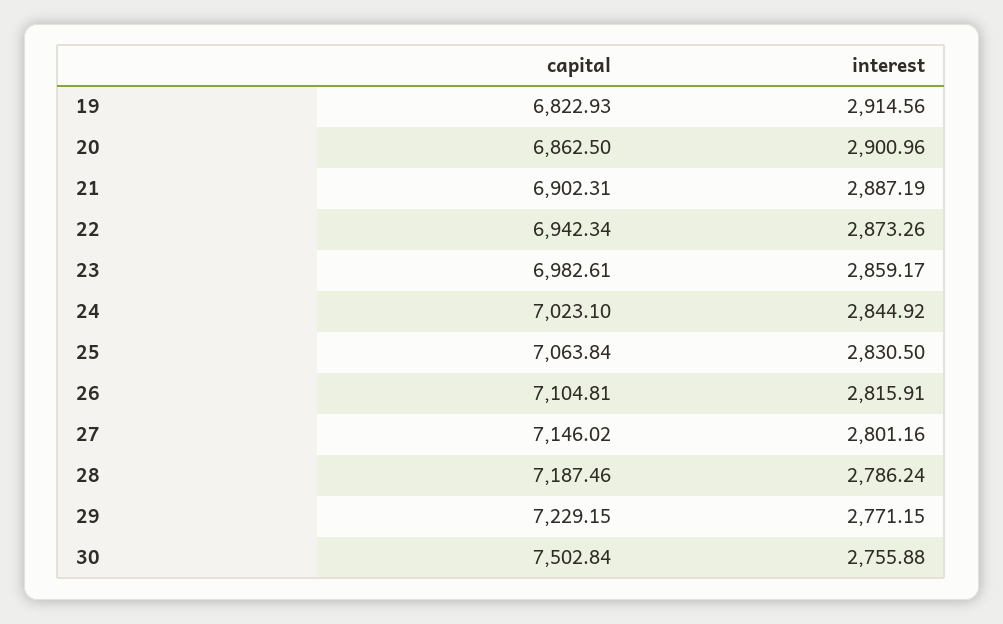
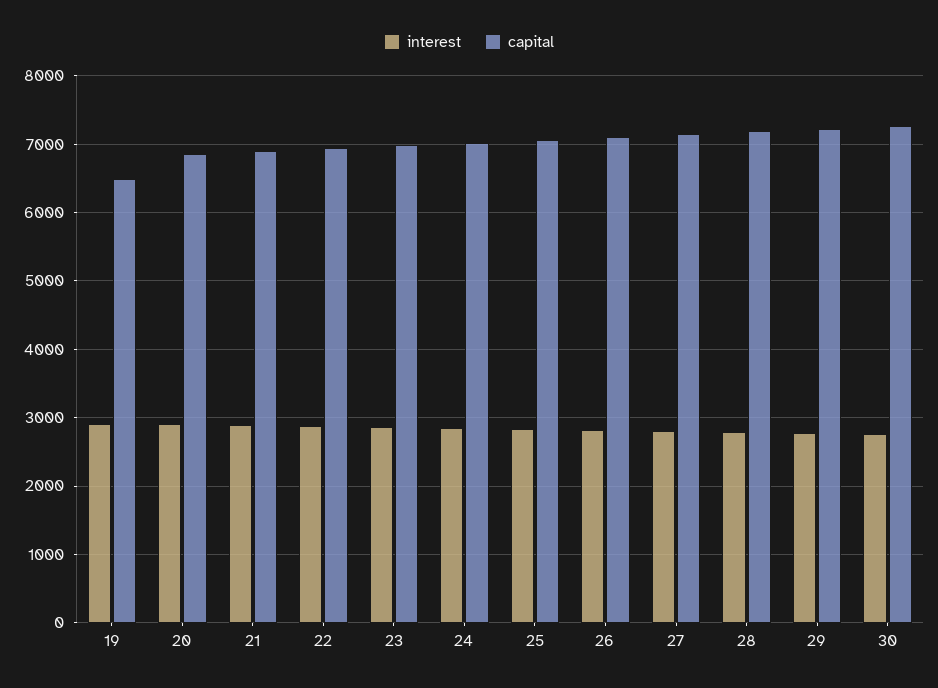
  {
    "capital": {
-     "19": 6822.93,
+     "19": 6500,
      "20": 6862.5,
      "21": 6902.31,
      "22": 6942.34,
      "23": 6982.61,
      "24": 7023.1,
      "25": 7063.84,
      "26": 7104.81,
      "27": 7146.02,
      "28": 7187.46,
      "29": 7229.15,
-     "30": 7502.84
+     "30": 7300
    },
    "interest": {
      "19": 2914.56,
      "20": 2900.96,
      "21": 2887.19,
      "22": 2873.26,
      "23": 2859.17,
      "24": 2844.92,
      "25": 2830.5,
      "26": 2815.91,
      "27": 2801.16,
      "28": 2786.24,
      "29": 2771.15,
      "30": 2755.88
    }
  }

